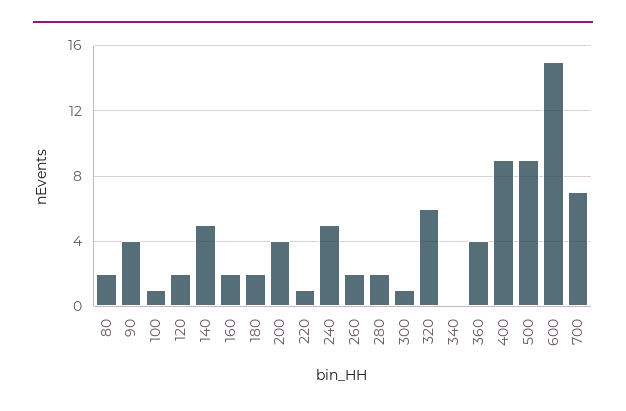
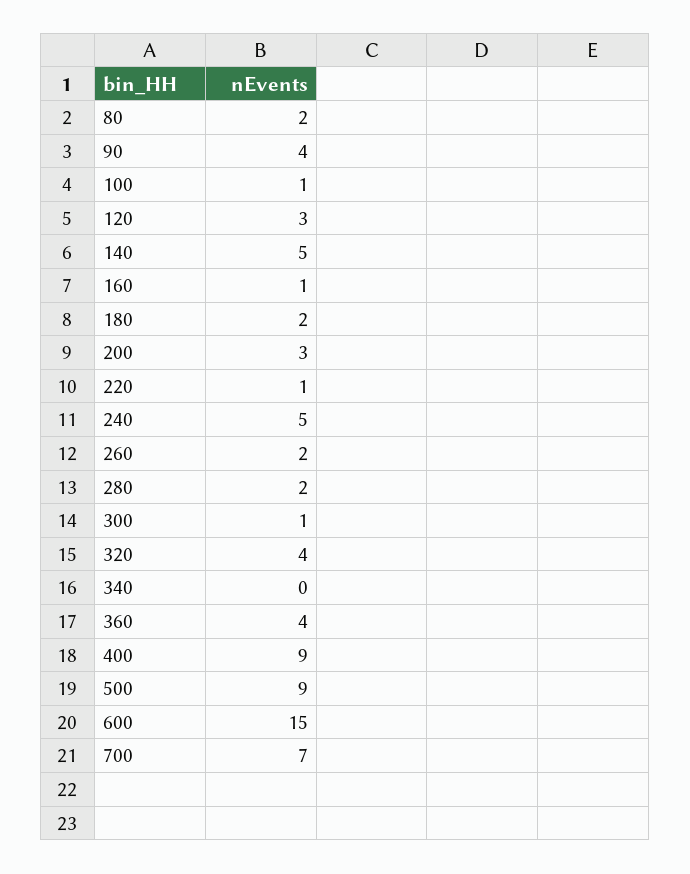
  {
    "80": 2,
    "90": 4,
    "100": 1,
-   "120": 2,
+   "120": 3,
    "140": 5,
-   "160": 2,
+   "160": 1,
    "180": 2,
-   "200": 4,
+   "200": 3,
    "220": 1,
    "240": 5,
    "260": 2,
    "280": 2,
    "300": 1,
-   "320": 6,
+   "320": 4,
    "340": 0,
    "360": 4,
    "400": 9,
    "500": 9,
    "600": 15,
    "700": 7
  }

